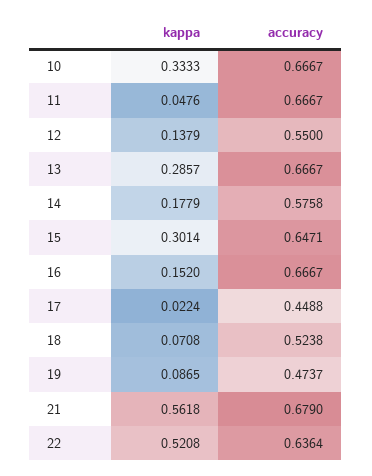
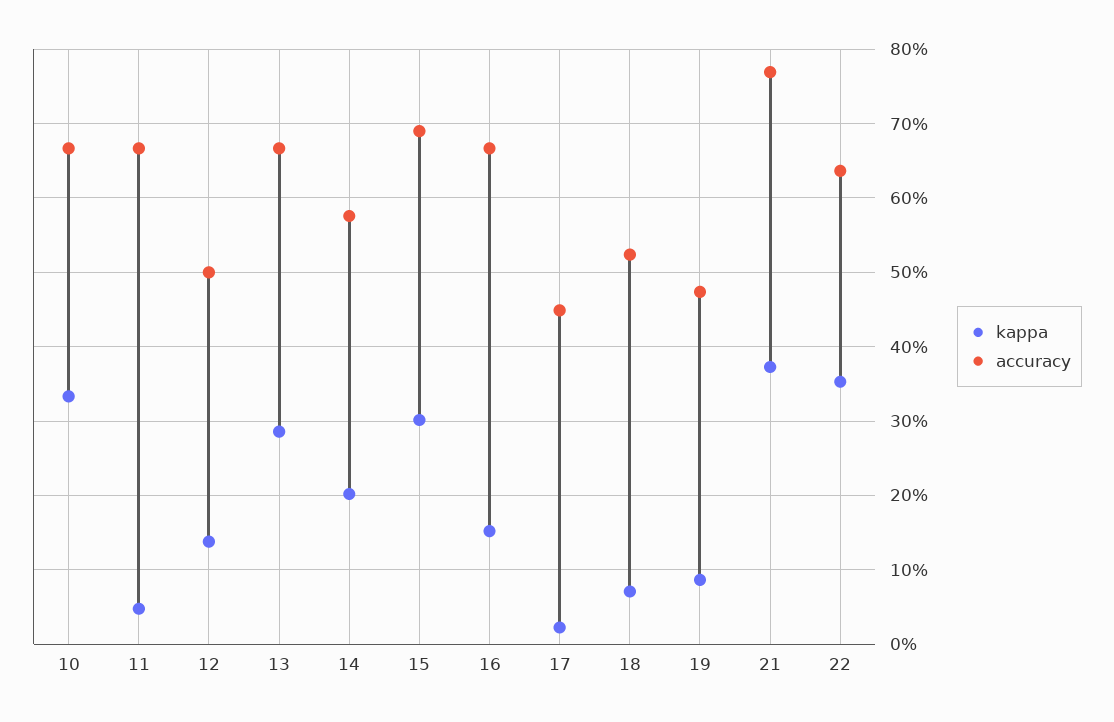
  {
    "kappa": {
      "10": 0.3333,
      "11": 0.0476,
      "12": 0.1379,
      "13": 0.2857,
-     "14": 0.1779,
+     "14": 0.2,
      "15": 0.3014,
      "16": 0.152,
      "17": 0.0224,
      "18": 0.0708,
      "19": 0.0865,
-     "21": 0.5618,
+     "21": 0.37,
-     "22": 0.5208
+     "22": 0.35
    },
    "accuracy": {
      "10": 0.6667,
      "11": 0.6667,
-     "12": 0.55,
+     "12": 0.5,
      "13": 0.6667,
      "14": 0.5758,
-     "15": 0.6471,
+     "15": 0.69,
      "16": 0.6667,
      "17": 0.4488,
      "18": 0.5238,
      "19": 0.4737,
-     "21": 0.679,
+     "21": 0.77,
      "22": 0.6364
    }
  }

